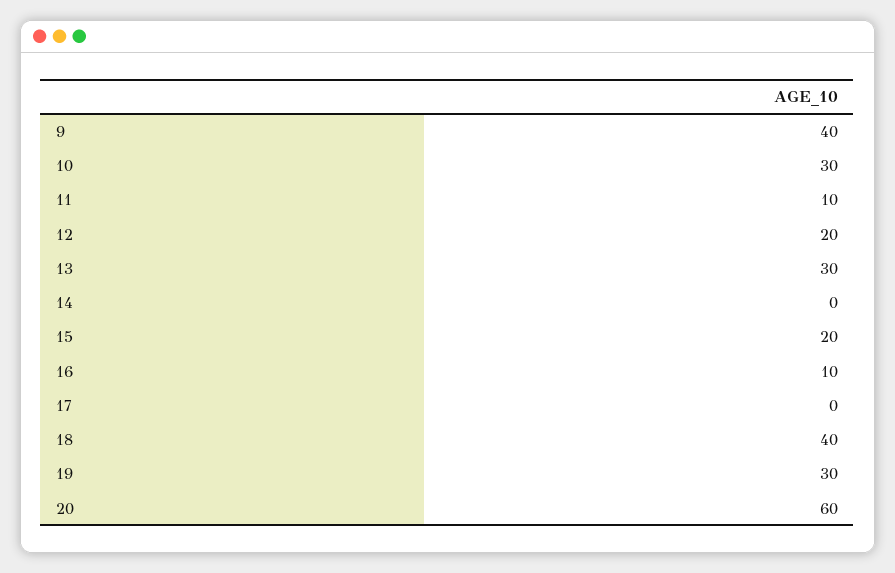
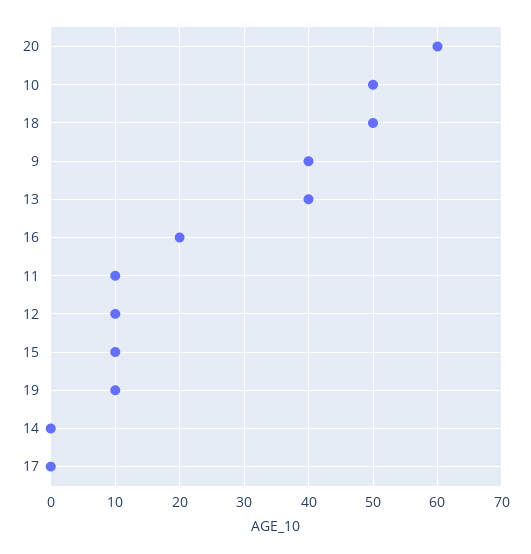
  {
    "9": 40,
-   "10": 30,
+   "10": 50,
    "11": 10,
-   "12": 20,
+   "12": 10,
-   "13": 30,
+   "13": 40,
    "14": 0,
-   "15": 20,
+   "15": 10,
-   "16": 10,
+   "16": 20,
    "17": 0,
-   "18": 40,
+   "18": 50,
-   "19": 30,
+   "19": 10,
    "20": 60
  }

